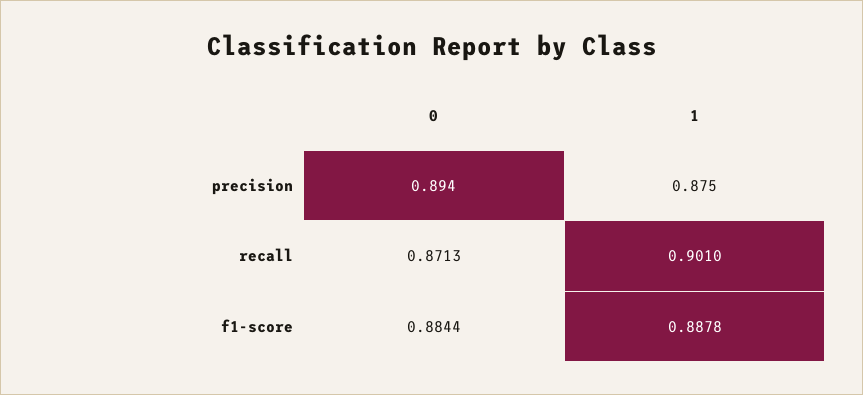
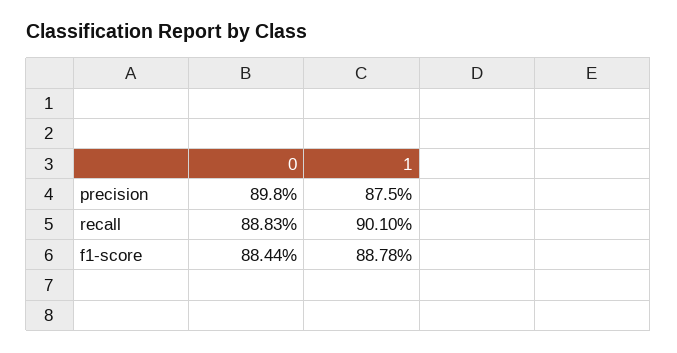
  {
    "0": {
-     "precision": 0.894,
+     "precision": 0.898,
-     "recall": 0.8713,
+     "recall": 0.8883,
      "f1-score": 0.8844
    },
    "1": {
      "precision": 0.875,
      "recall": 0.901,
      "f1-score": 0.8878
    }
  }

